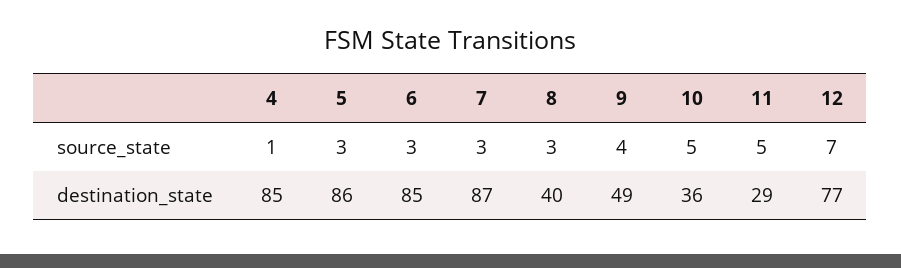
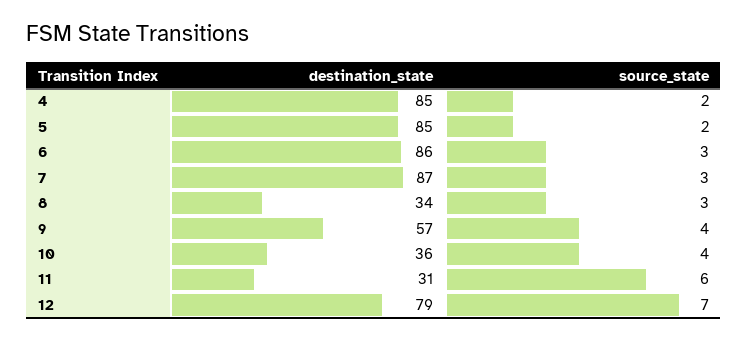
  {
    "4": {
-     "source_state": 1,
+     "source_state": 2,
      "destination_state": 85
    },
    "5": {
-     "source_state": 3,
+     "source_state": 2,
-     "destination_state": 86
+     "destination_state": 85
    },
    "6": {
      "source_state": 3,
-     "destination_state": 85
+     "destination_state": 86
    },
    "7": {
      "source_state": 3,
      "destination_state": 87
    },
    "8": {
      "source_state": 3,
-     "destination_state": 40
+     "destination_state": 34
    },
    "9": {
      "source_state": 4,
-     "destination_state": 49
+     "destination_state": 57
    },
    "10": {
-     "source_state": 5,
+     "source_state": 4,
      "destination_state": 36
    },
    "11": {
-     "source_state": 5,
+     "source_state": 6,
-     "destination_state": 29
+     "destination_state": 31
    },
    "12": {
      "source_state": 7,
-     "destination_state": 77
+     "destination_state": 79
    }
  }

